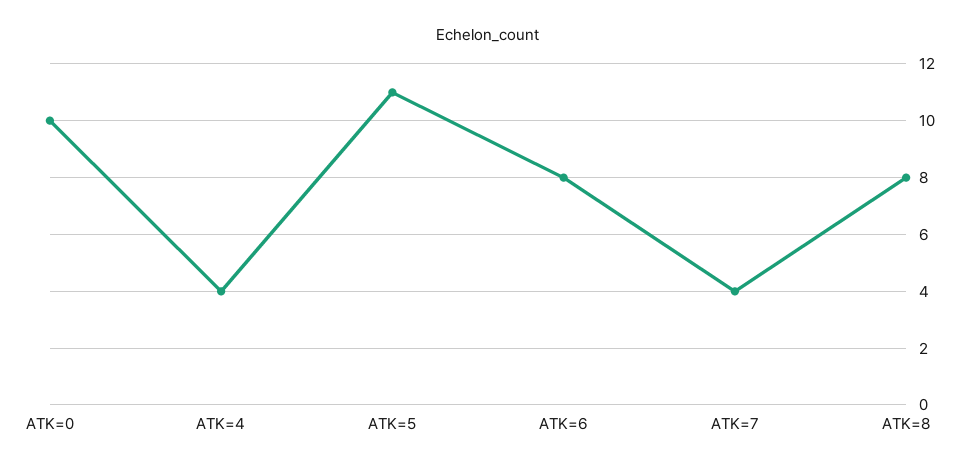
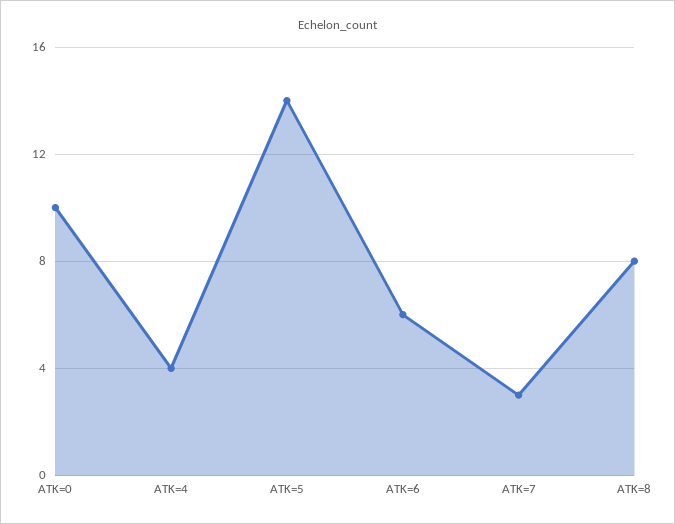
  {
    "ATK=0": 10,
    "ATK=4": 4,
-   "ATK=5": 11,
+   "ATK=5": 14,
-   "ATK=6": 8,
+   "ATK=6": 6,
-   "ATK=7": 4,
+   "ATK=7": 3,
    "ATK=8": 8
  }

